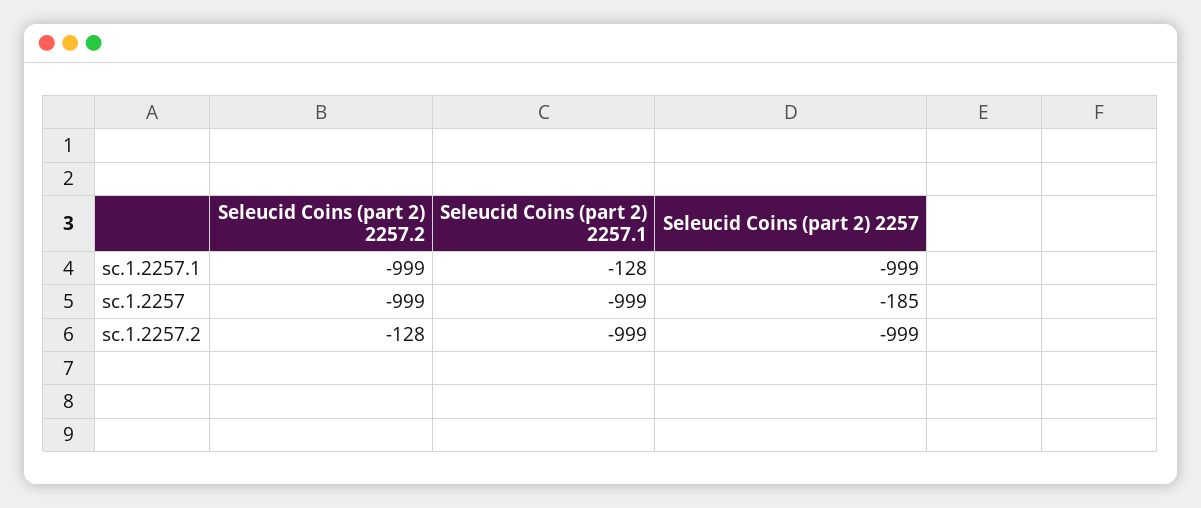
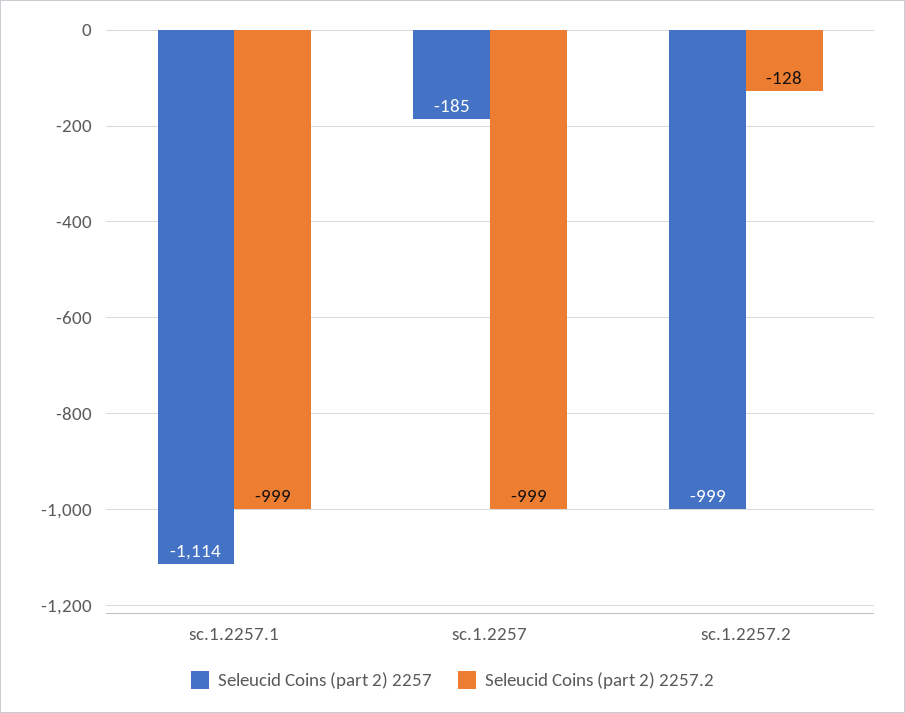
  {
    "Seleucid Coins (part 2) 2257.2": {
      "sc.1.2257.1": -999,
      "sc.1.2257": -999,
      "sc.1.2257.2": -128
    },
-   "Seleucid Coins (part 2) 2257.1": {
-     "sc.1.2257.1": -128,
-     "sc.1.2257": -999,
-     "sc.1.2257.2": -999
-   },
    "Seleucid Coins (part 2) 2257": {
-     "sc.1.2257.1": -999,
+     "sc.1.2257.1": -1114,
      "sc.1.2257": -185,
      "sc.1.2257.2": -999
    }
  }

